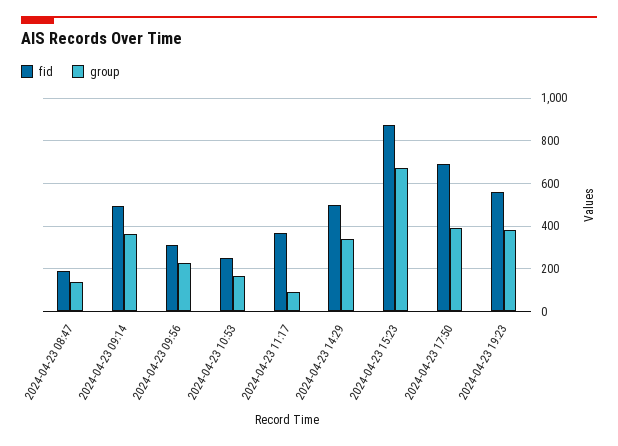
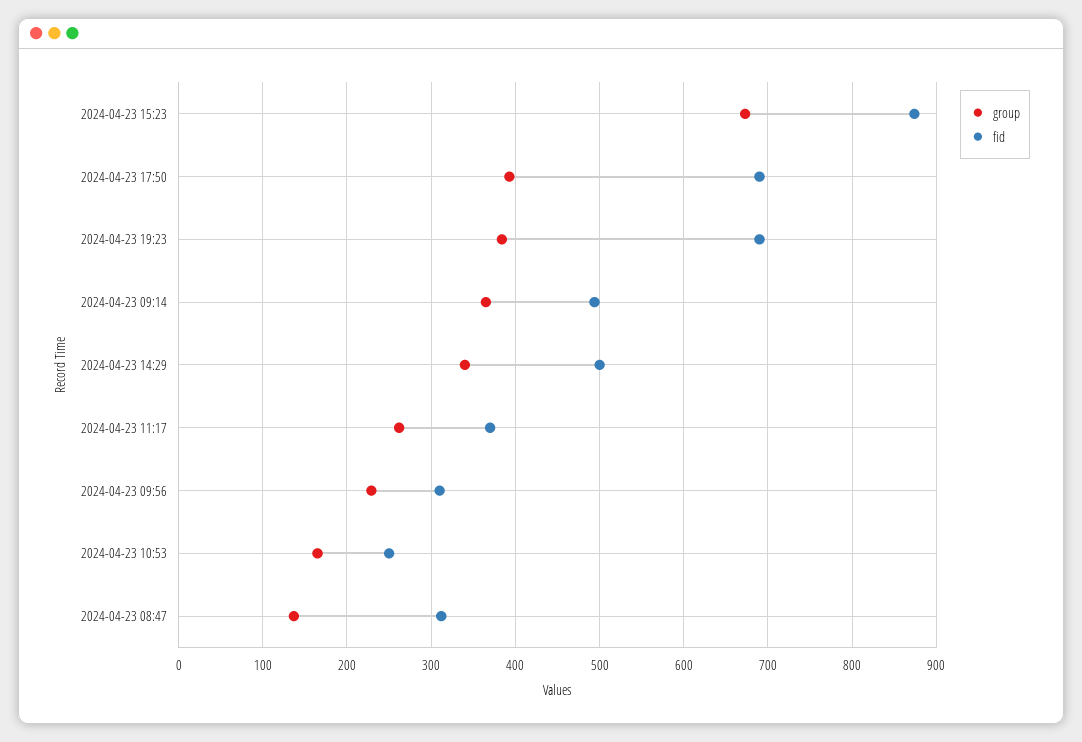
  {
    "fid": {
-     "2024-04-23 08:47": 200,
+     "2024-04-23 08:47": 310,
      "2024-04-23 09:14": 490,
      "2024-04-23 09:56": 310,
      "2024-04-23 10:53": 250,
      "2024-04-23 11:17": 370,
      "2024-04-23 14:29": 500,
      "2024-04-23 15:23": 870,
      "2024-04-23 17:50": 690,
-     "2024-04-23 19:23": 550
+     "2024-04-23 19:23": 690
    },
    "group": {
      "2024-04-23 08:47": 140,
      "2024-04-23 09:14": 370,
      "2024-04-23 09:56": 230,
      "2024-04-23 10:53": 170,
-     "2024-04-23 11:17": 100,
+     "2024-04-23 11:17": 260,
      "2024-04-23 14:29": 340,
      "2024-04-23 15:23": 670,
      "2024-04-23 17:50": 390,
      "2024-04-23 19:23": 380
    }
  }

